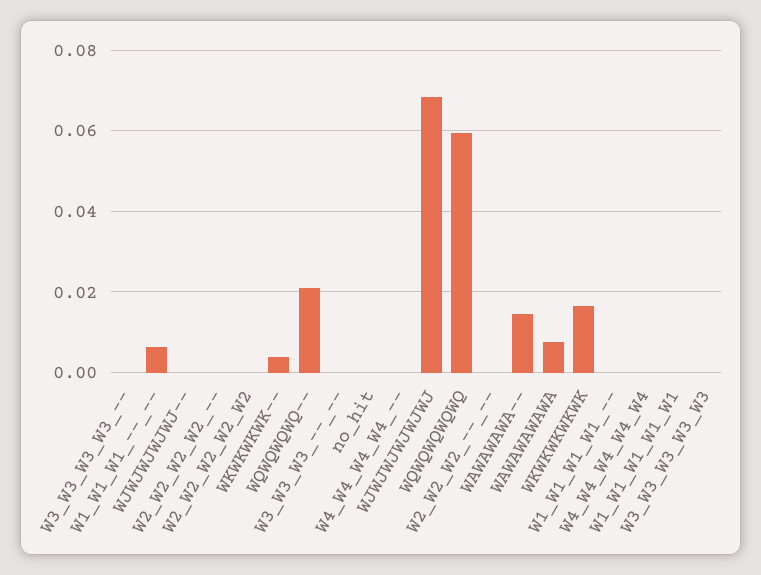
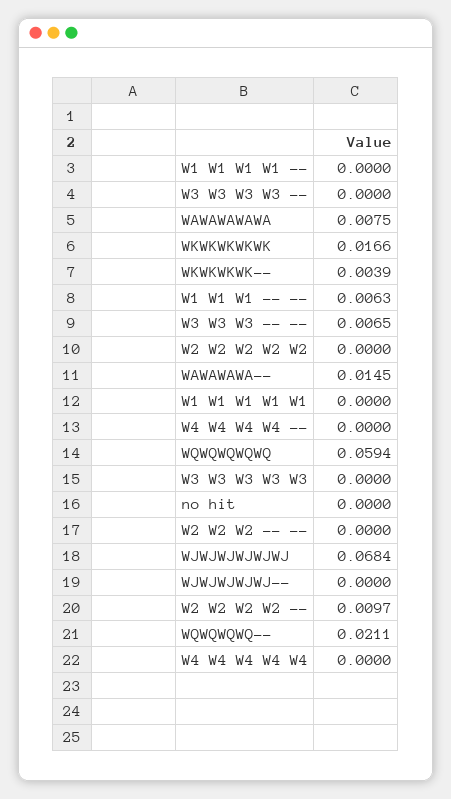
  {
    "W3_W3_W3_W3_--": 0,
    "W1_W1_W1_--_--": 0.0063,
    "WJWJWJWJWJ--": 0,
-   "W2_W2_W2_W2_--": 0,
+   "W2_W2_W2_W2_--": 0.0097,
    "W2_W2_W2_W2_W2": 0,
    "WKWKWKWK--": 0.0039,
    "WQWQWQWQ--": 0.0211,
-   "W3_W3_W3_--_--": 0,
+   "W3_W3_W3_--_--": 0.0065,
    "no_hit": 0,
    "W4_W4_W4_W4_--": 0,
    "WJWJWJWJWJWJ": 0.0684,
    "WQWQWQWQWQ": 0.0594,
    "W2_W2_W2_--_--": 0,
    "WAWAWAWA--": 0.0145,
    "WAWAWAWAWA": 0.0075,
    "WKWKWKWKWK": 0.0166,
    "W1_W1_W1_W1_--": 0,
    "W4_W4_W4_W4_W4": 0,
    "W1_W1_W1_W1_W1": 0,
    "W3_W3_W3_W3_W3": 0
  }

